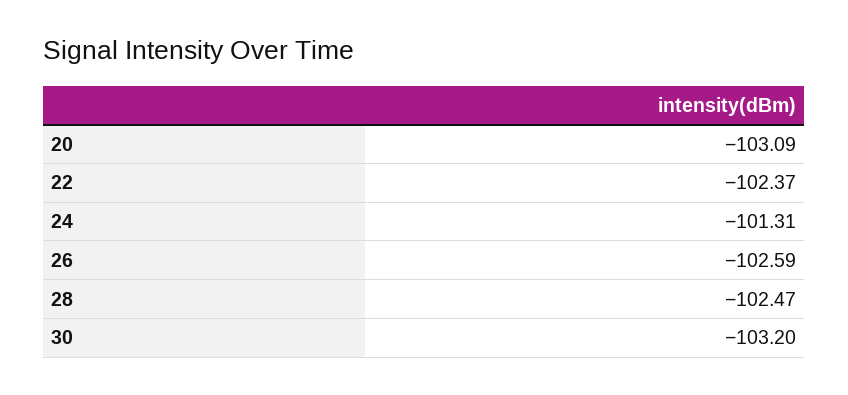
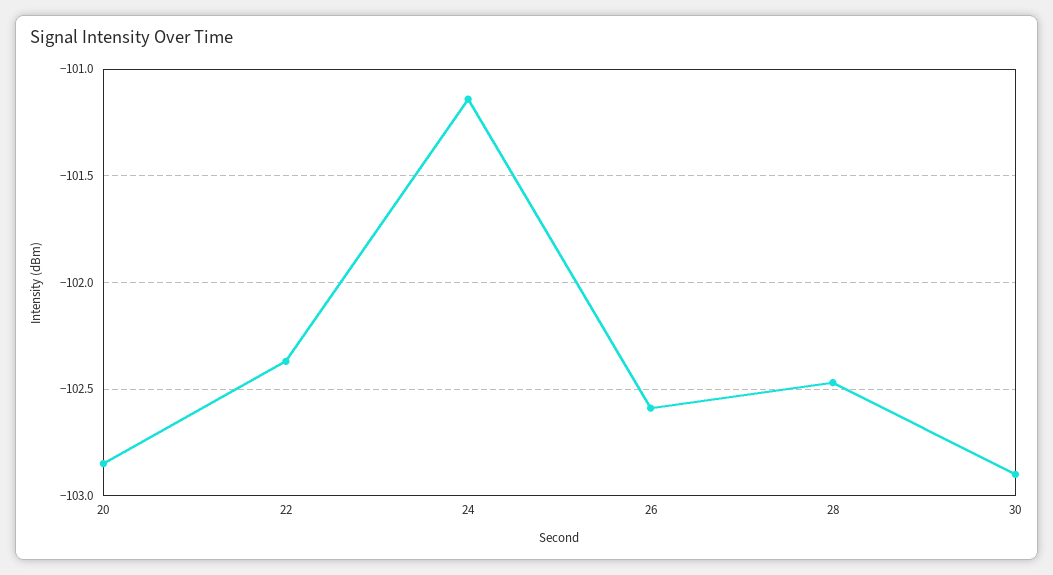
  {
-   "20": -103.09,
+   "20": -102.85,
    "22": -102.37,
-   "24": -101.31,
+   "24": -101.15,
    "26": -102.59,
    "28": -102.47,
-   "30": -103.2
+   "30": -102.9
  }

